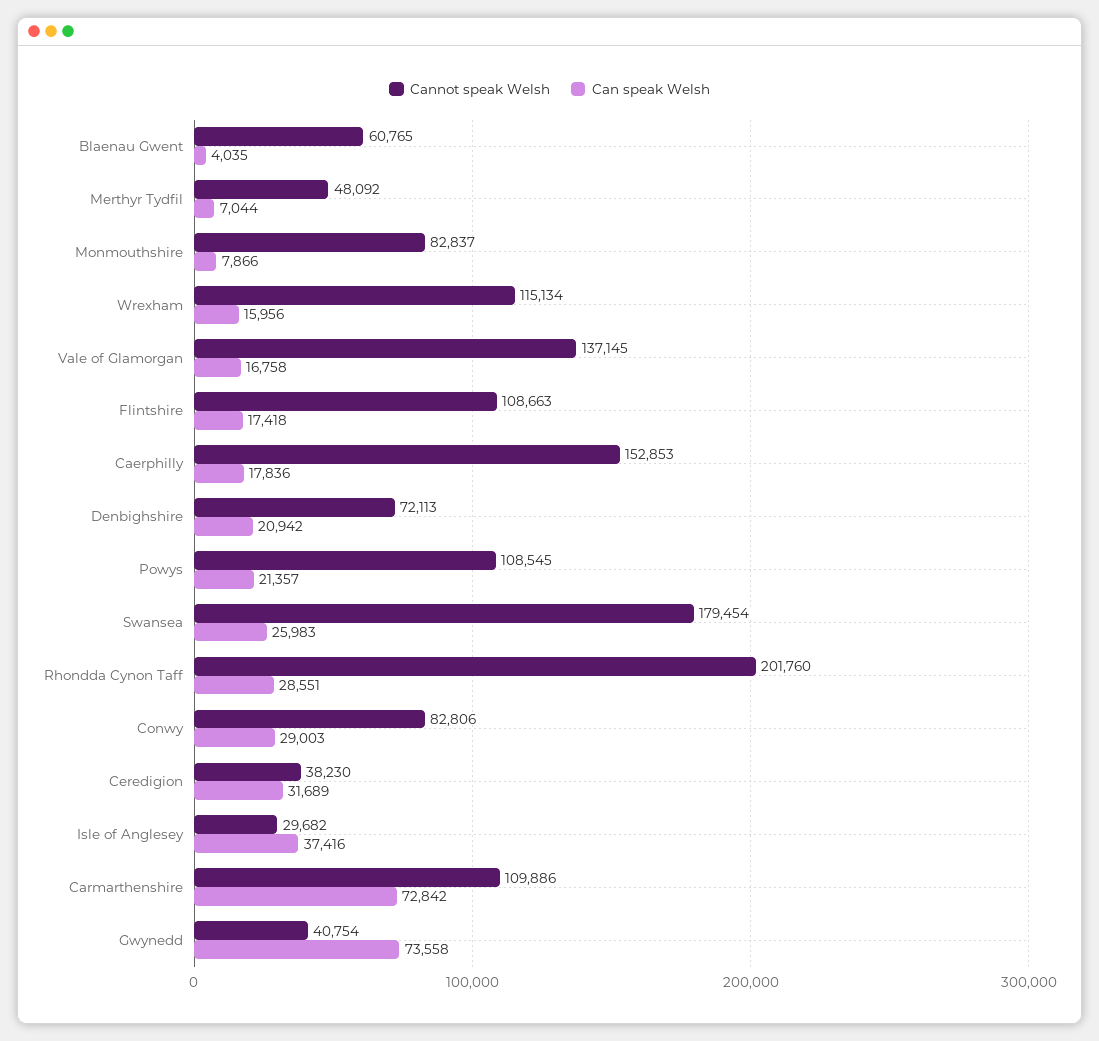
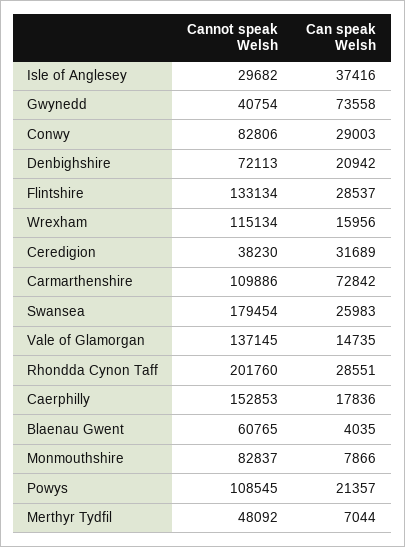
  {
    "Cannot speak Welsh": {
      "Blaenau Gwent": 60765,
      "Merthyr Tydfil": 48092,
      "Monmouthshire": 82837,
      "Wrexham": 115134,
      "Vale of Glamorgan": 137145,
-     "Flintshire": 108663,
+     "Flintshire": 133134,
      "Caerphilly": 152853,
      "Denbighshire": 72113,
      "Powys": 108545,
      "Swansea": 179454,
      "Rhondda Cynon Taff": 201760,
      "Conwy": 82806,
      "Ceredigion": 38230,
      "Isle of Anglesey": 29682,
      "Carmarthenshire": 109886,
      "Gwynedd": 40754
    },
    "Can speak Welsh": {
      "Blaenau Gwent": 4035,
      "Merthyr Tydfil": 7044,
      "Monmouthshire": 7866,
      "Wrexham": 15956,
-     "Vale of Glamorgan": 16758,
+     "Vale of Glamorgan": 14735,
-     "Flintshire": 17418,
+     "Flintshire": 28537,
      "Caerphilly": 17836,
      "Denbighshire": 20942,
      "Powys": 21357,
      "Swansea": 25983,
      "Rhondda Cynon Taff": 28551,
      "Conwy": 29003,
      "Ceredigion": 31689,
      "Isle of Anglesey": 37416,
      "Carmarthenshire": 72842,
      "Gwynedd": 73558
    }
  }

